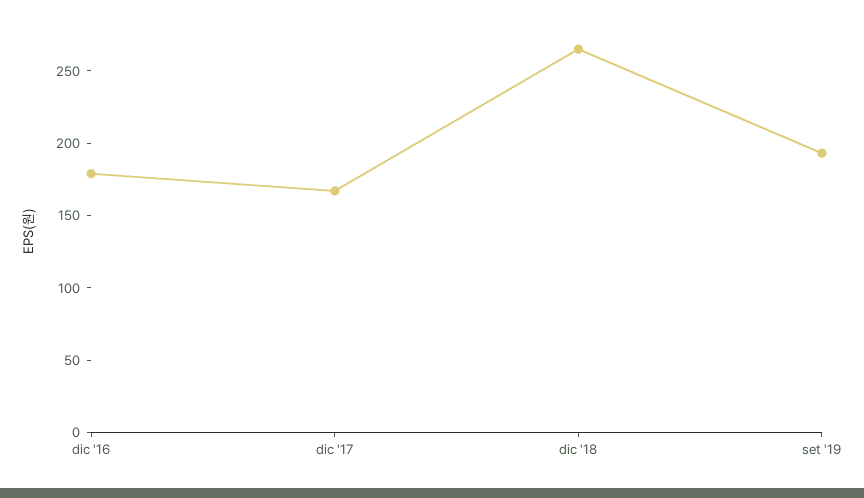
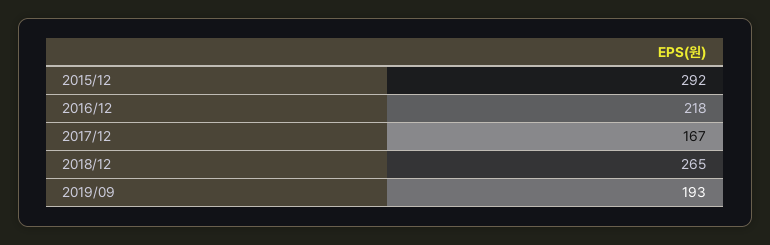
  {
-   "dic '16": 180,
+   "dic '16": 218,
    "dic '17": 167,
    "dic '18": 265,
-   "set '19": 193
+   "set '19": 193,
+   "2015/12": 292
  }

